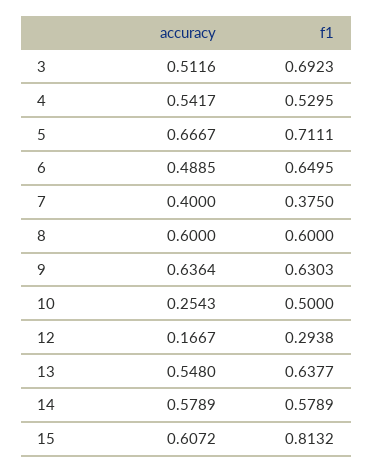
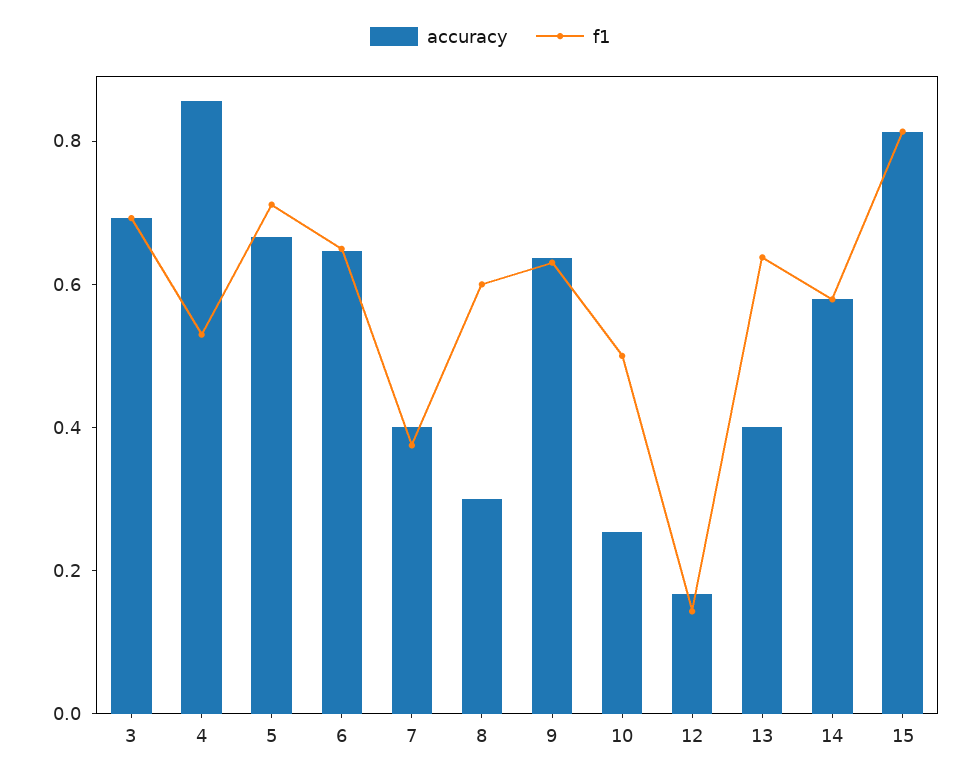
  {
    "accuracy": {
-     "3": 0.5116,
+     "3": 0.7,
-     "4": 0.5417,
+     "4": 0.85,
      "5": 0.6667,
-     "6": 0.4885,
+     "6": 0.65,
      "7": 0.4,
-     "8": 0.6,
+     "8": 0.3,
      "9": 0.6364,
      "10": 0.2543,
      "12": 0.1667,
-     "13": 0.548,
+     "13": 0.4,
      "14": 0.5789,
-     "15": 0.6072
+     "15": 0.8
    },
    "f1": {
      "3": 0.6923,
      "4": 0.5295,
      "5": 0.7111,
      "6": 0.6495,
      "7": 0.375,
      "8": 0.6,
      "9": 0.6303,
      "10": 0.5,
-     "12": 0.2938,
+     "12": 0.15,
      "13": 0.6377,
      "14": 0.5789,
      "15": 0.8132
    }
  }

